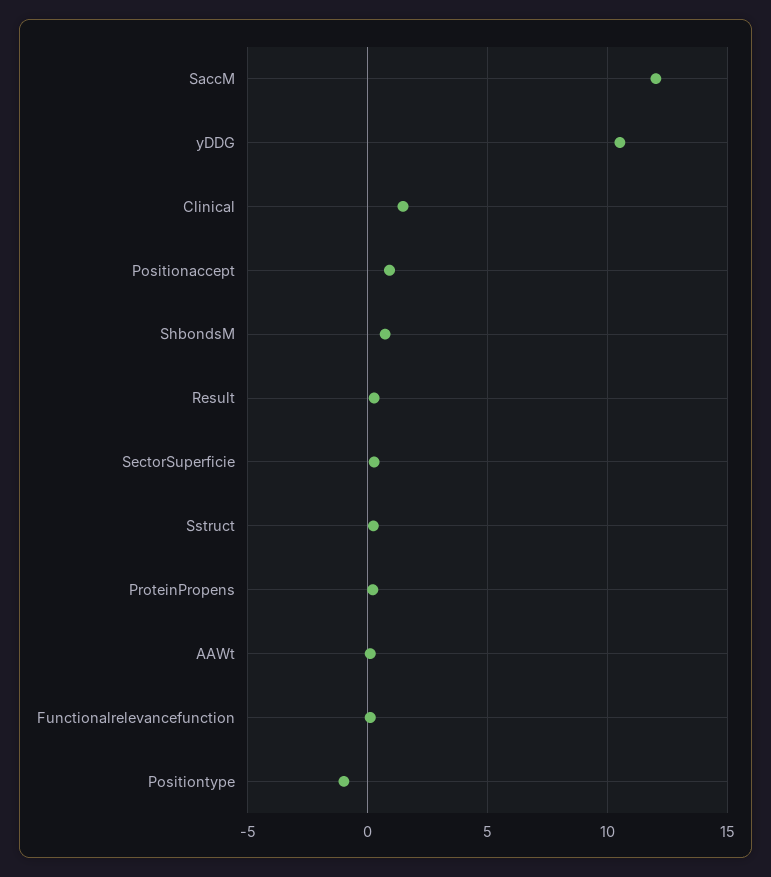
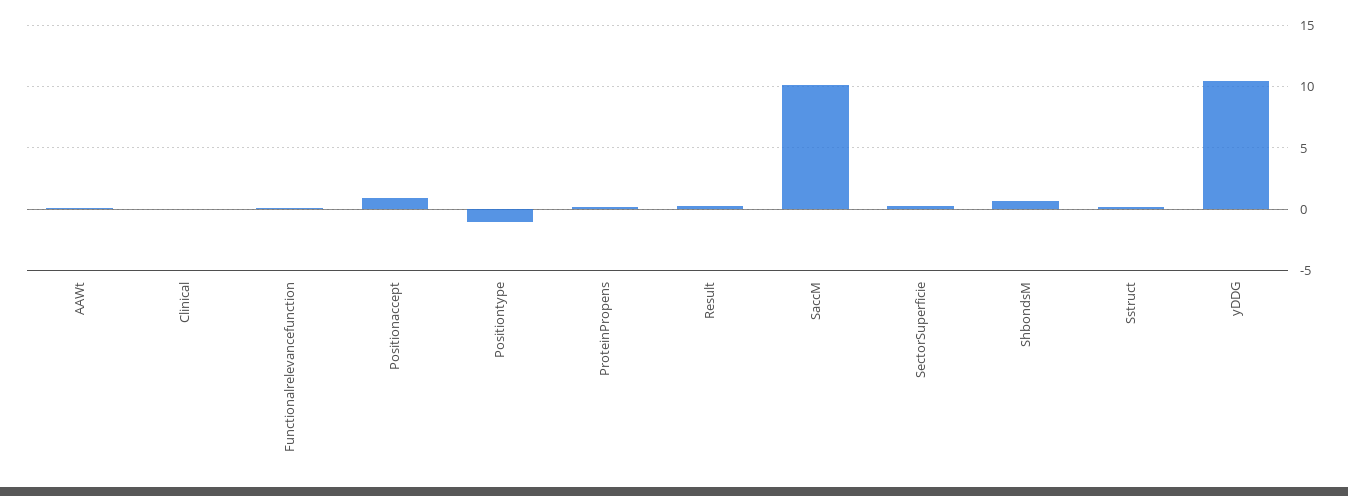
  {
-   "SaccM": 12,
+   "SaccM": 10,
    "yDDG": 10.5,
-   "Clinical": 1.5,
+   "Clinical": 0,
    "Positionaccept": 1,
    "ShbondsM": 0.5,
    "Result": 0.5,
    "SectorSuperficie": 0.5,
    "Sstruct": 0,
    "ProteinPropens": 0,
    "AAWt": 0,
    "Functionalrelevancefunction": 0,
    "Positiontype": -1
  }

